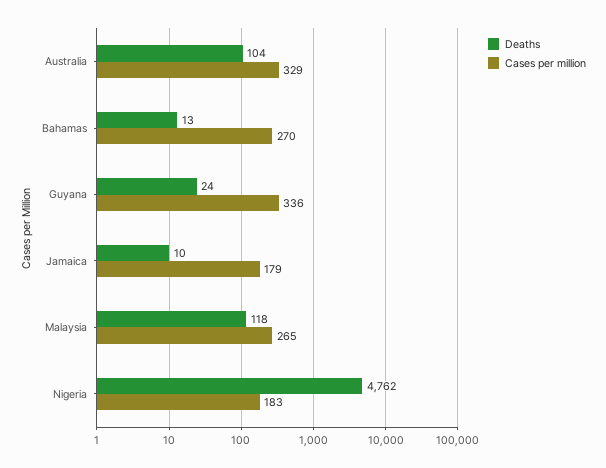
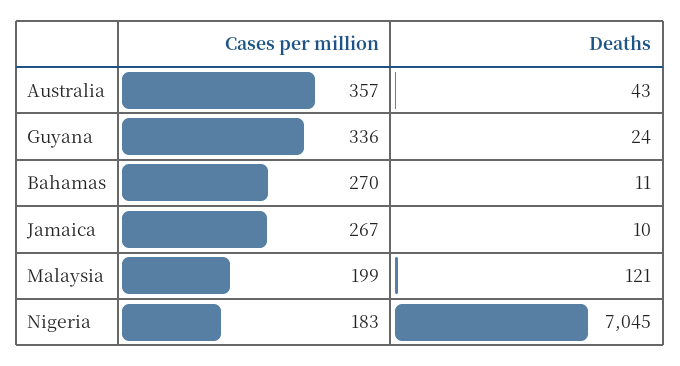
  {
    "Deaths": {
-     "Australia": 104,
+     "Australia": 43,
-     "Bahamas": 13,
+     "Bahamas": 11,
      "Guyana": 24,
      "Jamaica": 10,
-     "Malaysia": 118,
+     "Malaysia": 121,
-     "Nigeria": 4762
+     "Nigeria": 7045
    },
    "Cases per million": {
-     "Australia": 329,
+     "Australia": 357,
      "Bahamas": 270,
      "Guyana": 336,
-     "Jamaica": 179,
+     "Jamaica": 267,
-     "Malaysia": 265,
+     "Malaysia": 199,
      "Nigeria": 183
    }
  }

